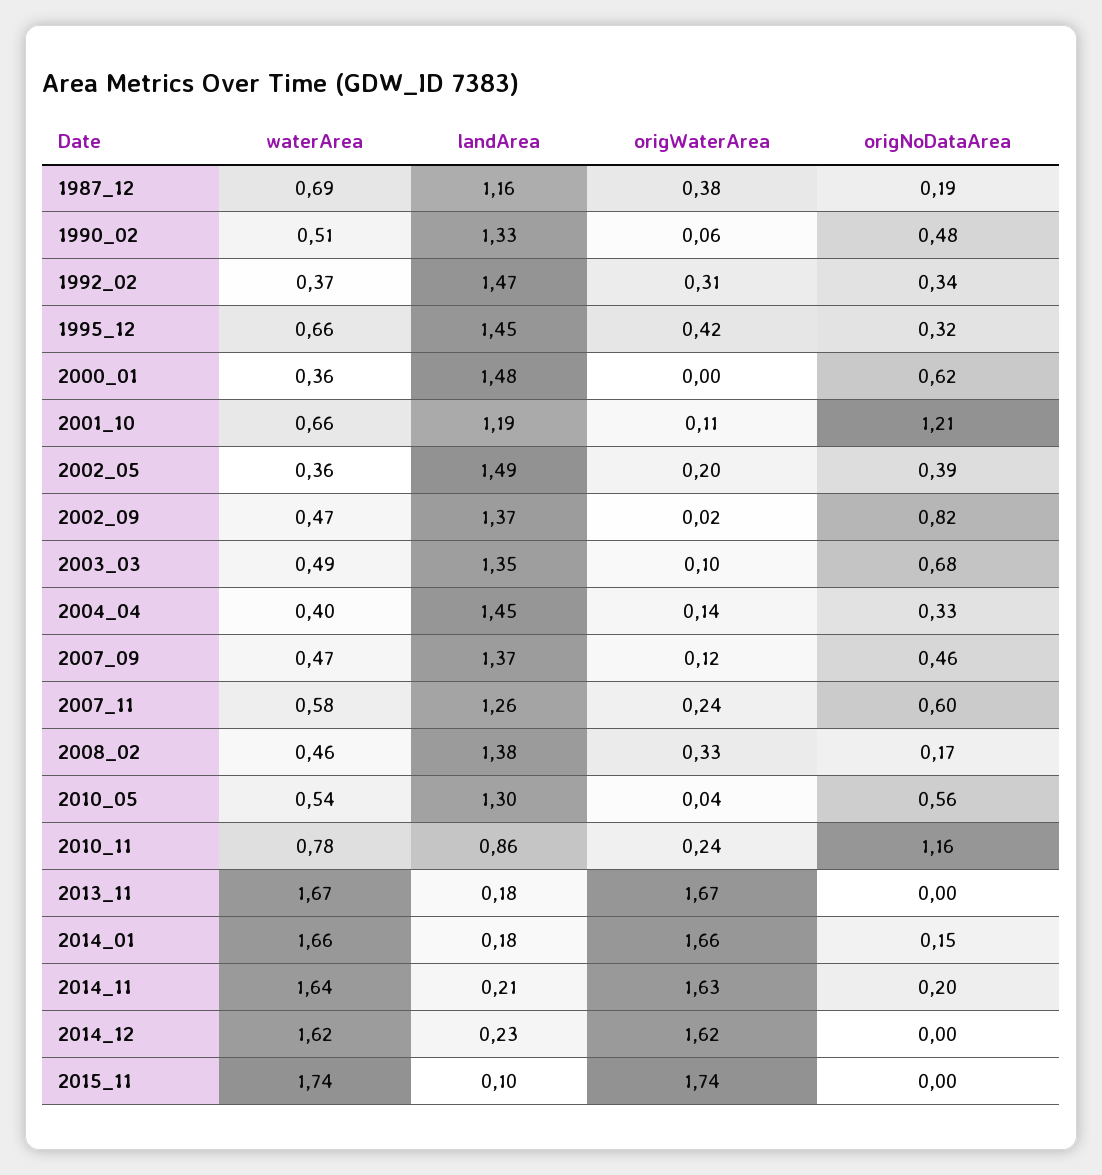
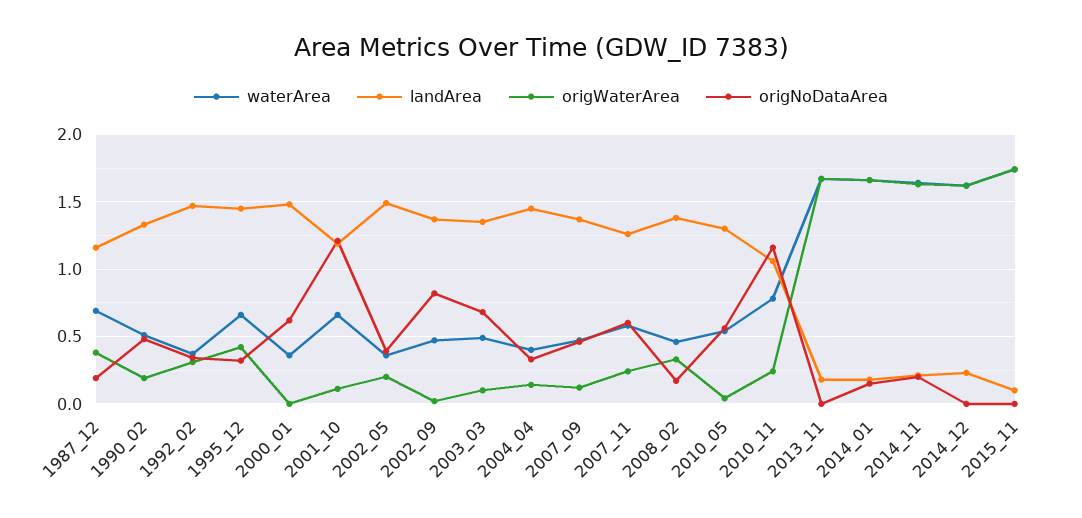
  {
    "waterArea": {
      "1987_12": 0.69,
      "1990_02": 0.51,
      "1992_02": 0.37,
      "1995_12": 0.66,
      "2000_01": 0.36,
      "2001_10": 0.66,
      "2002_05": 0.36,
      "2002_09": 0.47,
      "2003_03": 0.49,
      "2004_04": 0.4,
      "2007_09": 0.47,
      "2007_11": 0.58,
      "2008_02": 0.46,
      "2010_05": 0.54,
      "2010_11": 0.78,
      "2013_11": 1.67,
      "2014_01": 1.66,
      "2014_11": 1.64,
      "2014_12": 1.62,
      "2015_11": 1.74
    },
    "landArea": {
      "1987_12": 1.16,
      "1990_02": 1.33,
      "1992_02": 1.47,
      "1995_12": 1.45,
      "2000_01": 1.48,
      "2001_10": 1.19,
      "2002_05": 1.49,
      "2002_09": 1.37,
      "2003_03": 1.35,
      "2004_04": 1.45,
      "2007_09": 1.37,
      "2007_11": 1.26,
      "2008_02": 1.38,
      "2010_05": 1.3,
-     "2010_11": 0.86,
+     "2010_11": 1.05,
      "2013_11": 0.18,
      "2014_01": 0.18,
      "2014_11": 0.21,
      "2014_12": 0.23,
      "2015_11": 0.1
    },
    "origWaterArea": {
      "1987_12": 0.38,
-     "1990_02": 0.06,
+     "1990_02": 0.2,
      "1992_02": 0.31,
      "1995_12": 0.42,
      "2000_01": 0,
      "2001_10": 0.11,
      "2002_05": 0.2,
      "2002_09": 0.02,
      "2003_03": 0.1,
      "2004_04": 0.14,
      "2007_09": 0.12,
      "2007_11": 0.24,
      "2008_02": 0.33,
      "2010_05": 0.04,
      "2010_11": 0.24,
      "2013_11": 1.67,
      "2014_01": 1.66,
      "2014_11": 1.63,
      "2014_12": 1.62,
      "2015_11": 1.74
    },
    "origNoDataArea": {
      "1987_12": 0.19,
      "1990_02": 0.48,
      "1992_02": 0.34,
      "1995_12": 0.32,
      "2000_01": 0.62,
      "2001_10": 1.21,
      "2002_05": 0.39,
      "2002_09": 0.82,
      "2003_03": 0.68,
      "2004_04": 0.33,
      "2007_09": 0.46,
      "2007_11": 0.6,
      "2008_02": 0.17,
      "2010_05": 0.56,
      "2010_11": 1.16,
      "2013_11": 0,
      "2014_01": 0.15,
      "2014_11": 0.2,
      "2014_12": 0,
      "2015_11": 0
    }
  }

